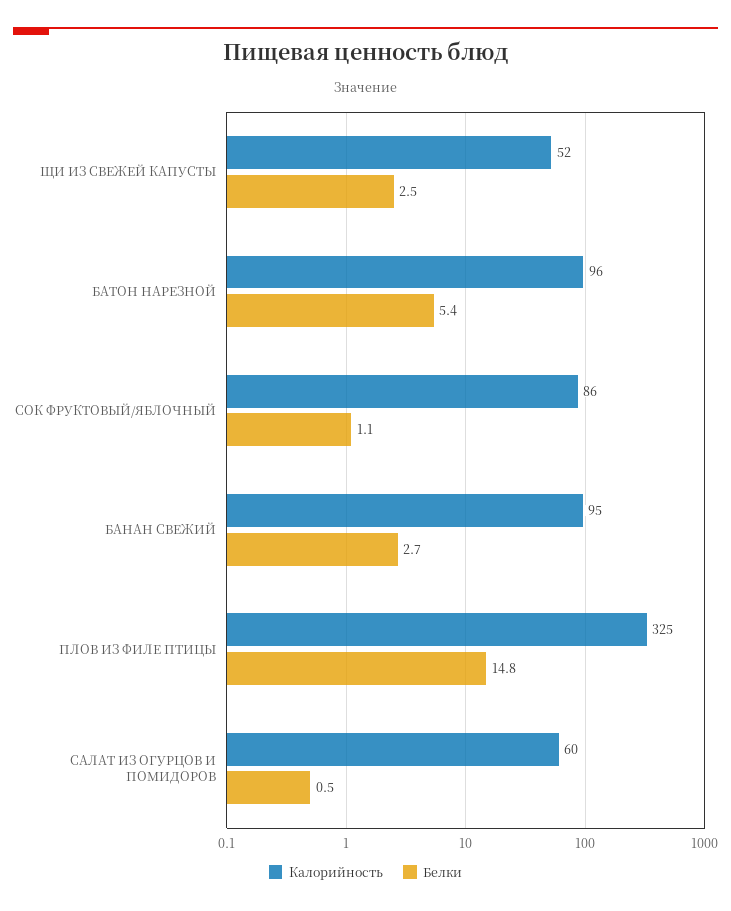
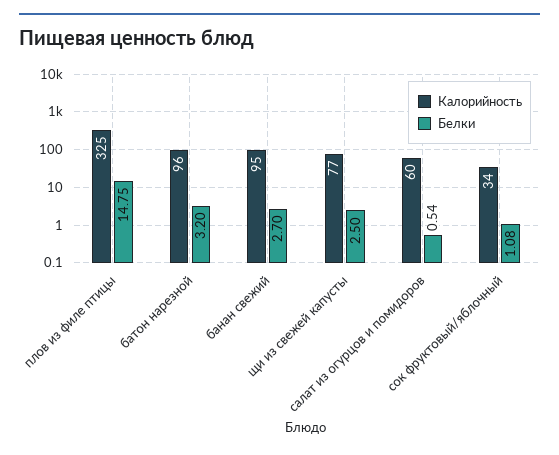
  {
    "Калорийность": {
-     "ЩИ ИЗ СВЕЖЕЙ КАПУСТЫ": 52,
+     "ЩИ ИЗ СВЕЖЕЙ КАПУСТЫ": 77,
      "БАТОН НАРЕЗНОЙ": 96,
-     "СОК ФРУКТОВЫЙ/ЯБЛОЧНЫЙ": 86,
+     "СОК ФРУКТОВЫЙ/ЯБЛОЧНЫЙ": 34,
      "БАНАН СВЕЖИЙ": 95,
      "ПЛОВ ИЗ ФИЛЕ ПТИЦЫ": 325,
      "САЛАТ ИЗ ОГУРЦОВ И ПОМИДОРОВ": 60
    },
    "Белки": {
      "ЩИ ИЗ СВЕЖЕЙ КАПУСТЫ": 2.5,
-     "БАТОН НАРЕЗНОЙ": 5.4,
+     "БАТОН НАРЕЗНОЙ": 3.2,
      "СОК ФРУКТОВЫЙ/ЯБЛОЧНЫЙ": 1.08,
      "БАНАН СВЕЖИЙ": 2.7,
      "ПЛОВ ИЗ ФИЛЕ ПТИЦЫ": 14.75,
      "САЛАТ ИЗ ОГУРЦОВ И ПОМИДОРОВ": 0.54
    }
  }

